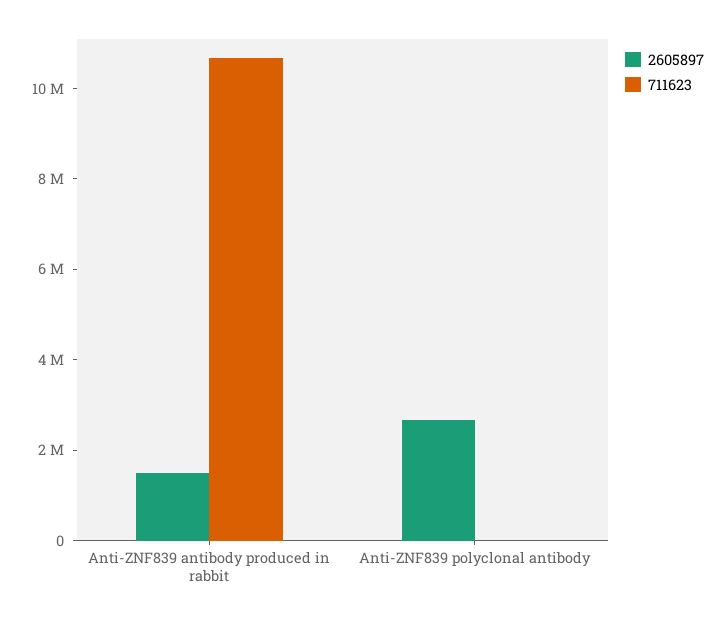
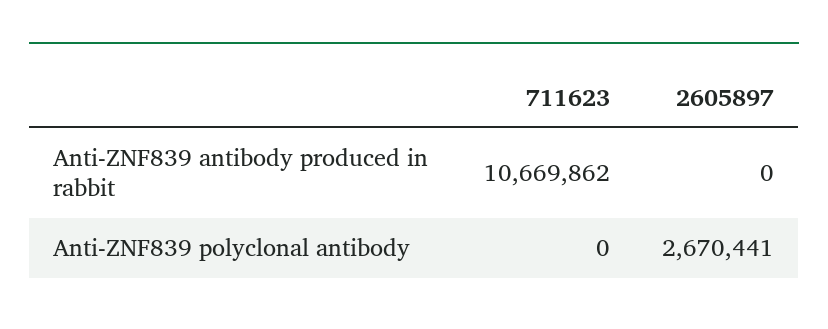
  {
    "2605897": {
-     "Anti-ZNF839 antibody produced in rabbit": 1500000,
+     "Anti-ZNF839 antibody produced in rabbit": 0,
      "Anti-ZNF839 polyclonal antibody": 2670441
    },
    "711623": {
      "Anti-ZNF839 antibody produced in rabbit": 10669862,
      "Anti-ZNF839 polyclonal antibody": 0
    }
  }

